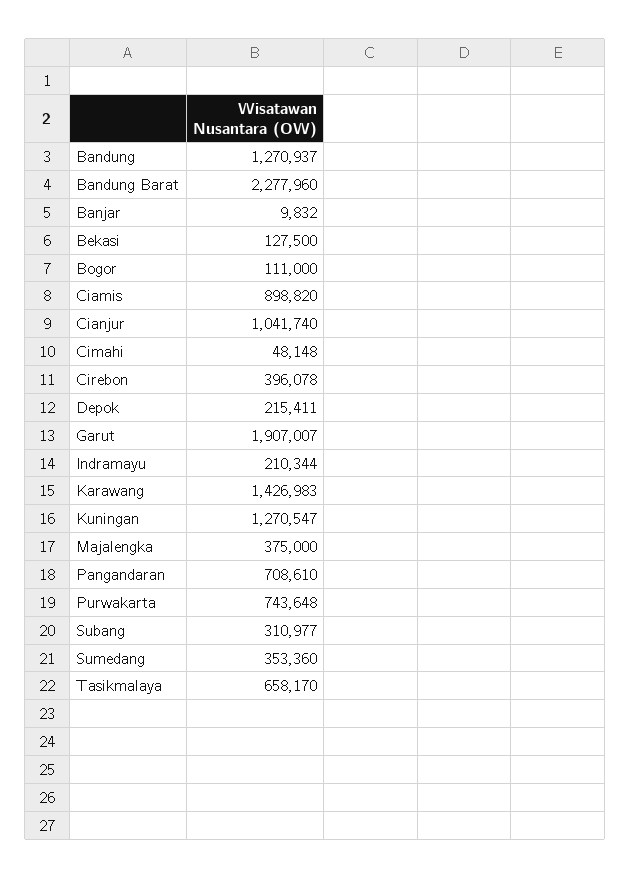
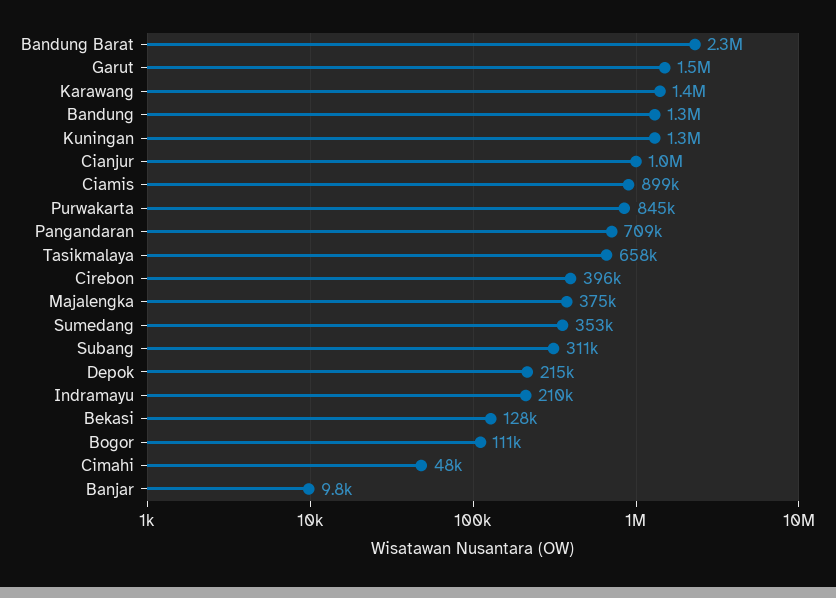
  {
    "Bandung": 1270937,
    "Bandung Barat": 2277960,
    "Banjar": 9832,
    "Bekasi": 127500,
    "Bogor": 111000,
    "Ciamis": 898820,
    "Cianjur": 1041740,
    "Cimahi": 48148,
    "Cirebon": 396078,
    "Depok": 215411,
-   "Garut": 1907007,
+   "Garut": 1500000,
    "Indramayu": 210344,
    "Karawang": 1426983,
    "Kuningan": 1270547,
    "Majalengka": 375000,
    "Pangandaran": 708610,
-   "Purwakarta": 743648,
+   "Purwakarta": 845000,
    "Subang": 310977,
    "Sumedang": 353360,
    "Tasikmalaya": 658170
  }

